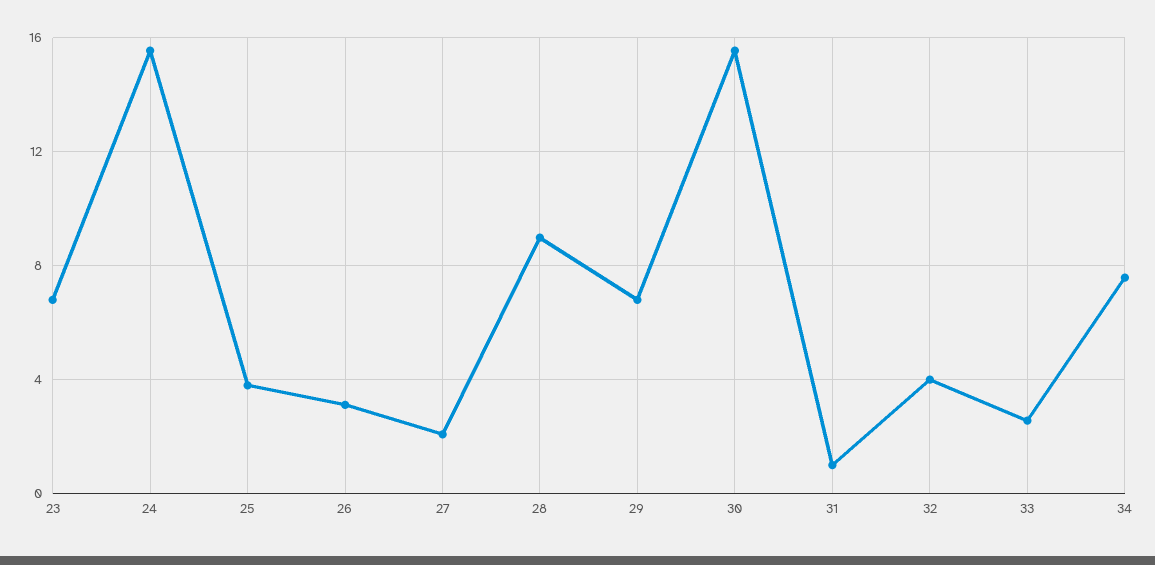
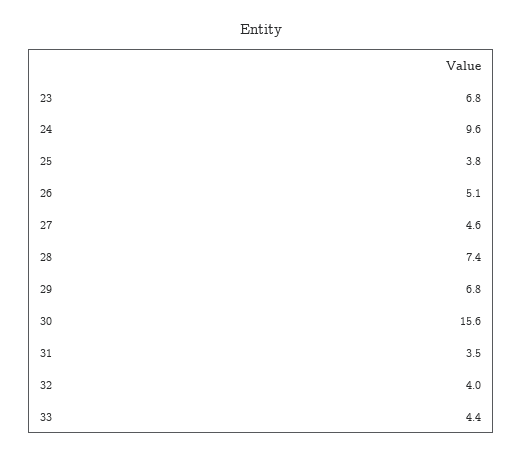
  {
    "23": 6.8,
-   "24": 15.5,
+   "24": 9.6,
    "25": 3.8,
-   "26": 3,
+   "26": 5.1,
-   "27": 2,
+   "27": 4.6,
-   "28": 9,
+   "28": 7.4,
    "29": 6.8,
    "30": 15.6,
-   "31": 1,
+   "31": 3.5,
    "32": 4,
-   "33": 2.5,
+   "33": 4.4
-   "34": 7.5
  }

